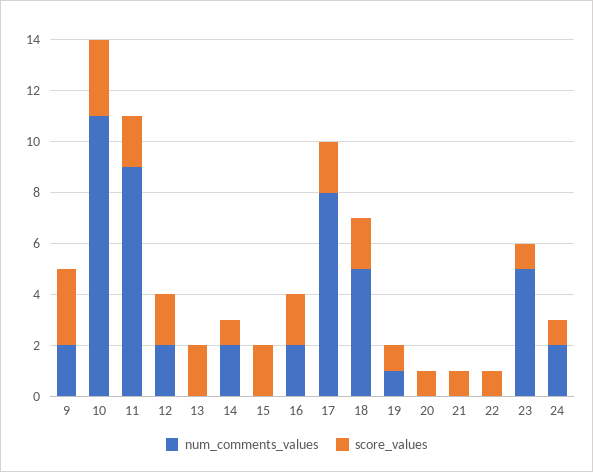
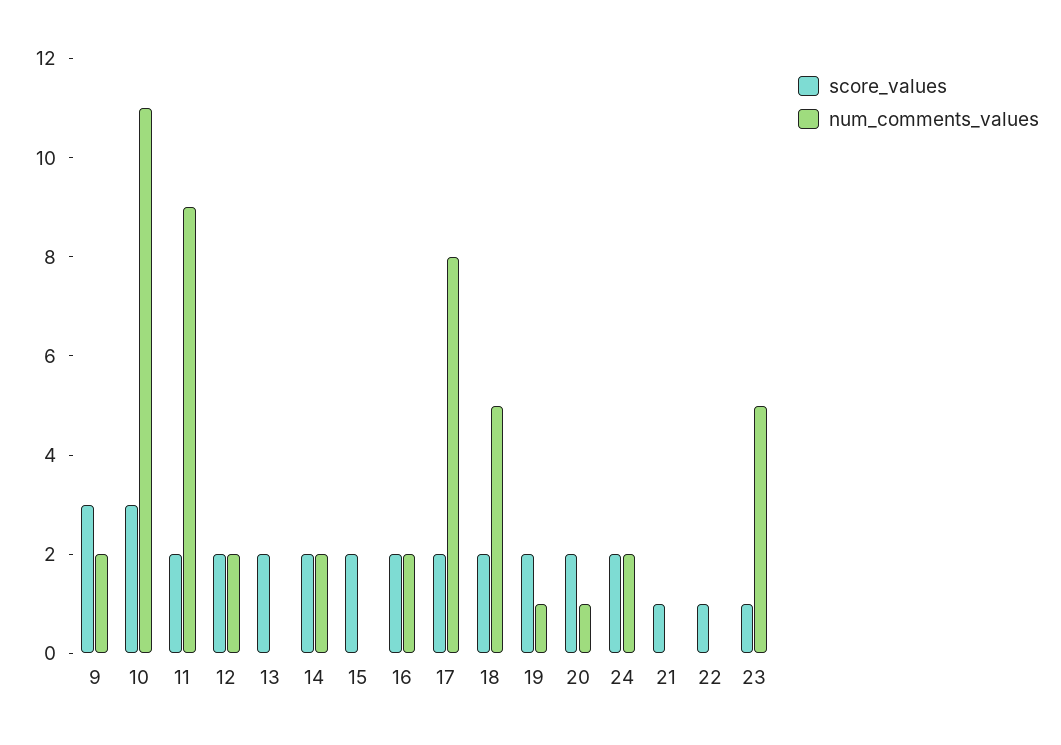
  {
    "num_comments_values": {
      "9": 2,
      "10": 11,
      "11": 9,
      "12": 2,
      "13": 0,
      "14": 2,
      "15": 0,
      "16": 2,
      "17": 8,
      "18": 5,
      "19": 1,
-     "20": 0,
+     "20": 1,
      "21": 0,
      "22": 0,
      "23": 5,
      "24": 2
    },
    "score_values": {
      "9": 3,
      "10": 3,
      "11": 2,
      "12": 2,
      "13": 2,
-     "14": 1,
+     "14": 2,
      "15": 2,
      "16": 2,
      "17": 2,
      "18": 2,
-     "19": 1,
+     "19": 2,
-     "20": 1,
+     "20": 2,
      "21": 1,
      "22": 1,
      "23": 1,
-     "24": 1
+     "24": 2
    }
  }

